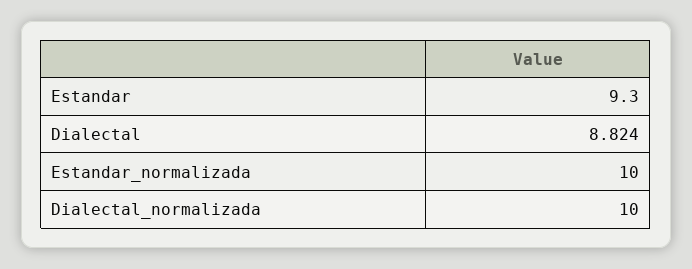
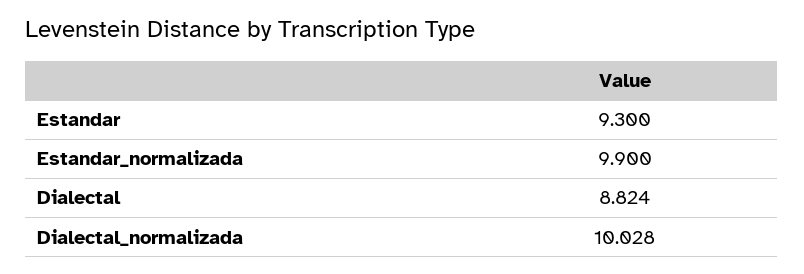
  {
    "Estandar": 9.3,
    "Dialectal": 8.824,
-   "Estandar_normalizada": 10,
+   "Estandar_normalizada": 9.9,
-   "Dialectal_normalizada": 10
+   "Dialectal_normalizada": 10.028
  }

